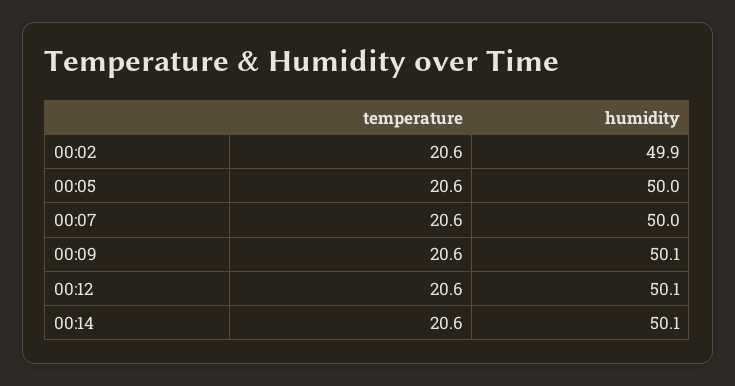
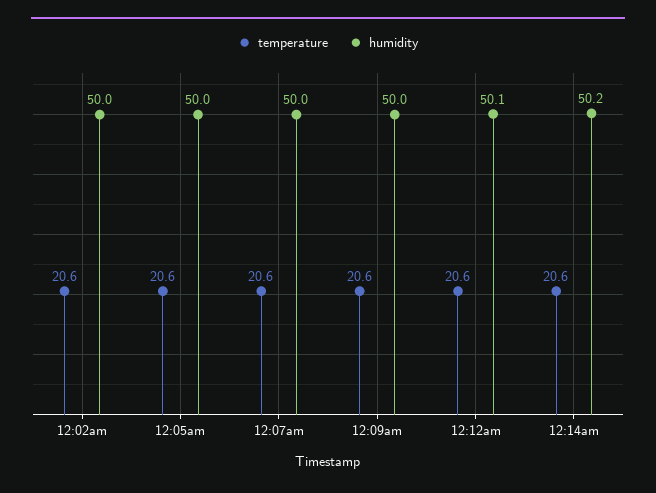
  {
    "temperature": {
      "00:02": 20.6,
      "00:05": 20.6,
      "00:07": 20.6,
      "00:09": 20.6,
      "00:12": 20.6,
      "00:14": 20.6
    },
    "humidity": {
-     "00:02": 49.9,
+     "00:02": 50,
      "00:05": 50,
      "00:07": 50,
-     "00:09": 50.1,
+     "00:09": 50,
      "00:12": 50.1,
-     "00:14": 50.1
+     "00:14": 50.2
    }
  }

